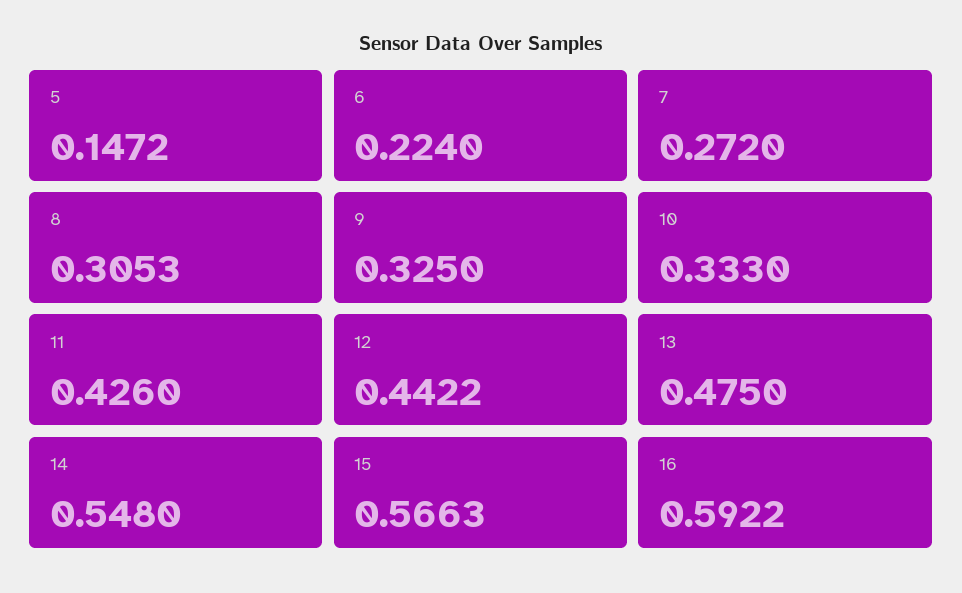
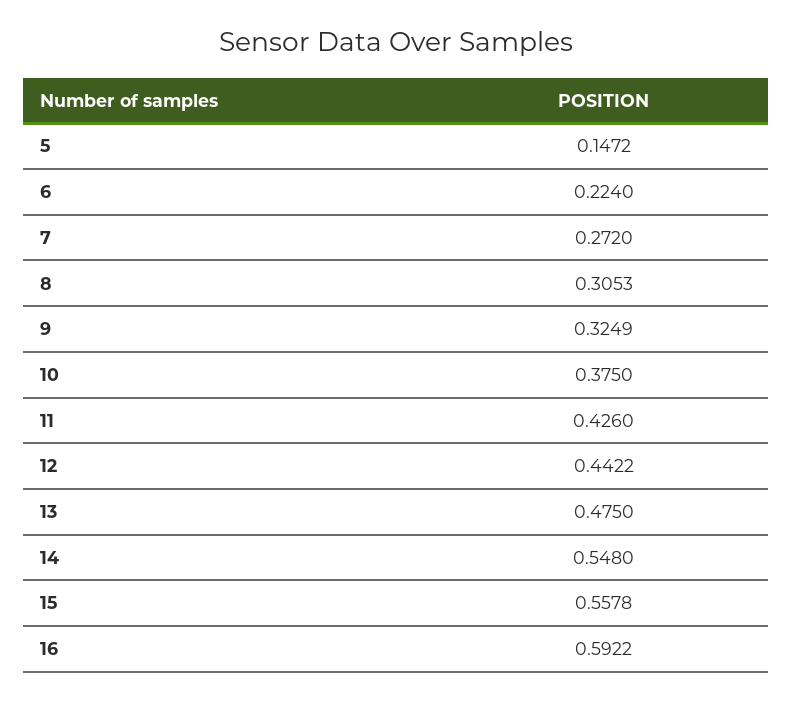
  {
    "5": 0.1472,
    "6": 0.224,
    "7": 0.272,
    "8": 0.3053,
-   "9": 0.325,
+   "9": 0.3249,
-   "10": 0.333,
+   "10": 0.375,
    "11": 0.426,
    "12": 0.4422,
    "13": 0.475,
    "14": 0.548,
-   "15": 0.5663,
+   "15": 0.5578,
    "16": 0.5922
  }

